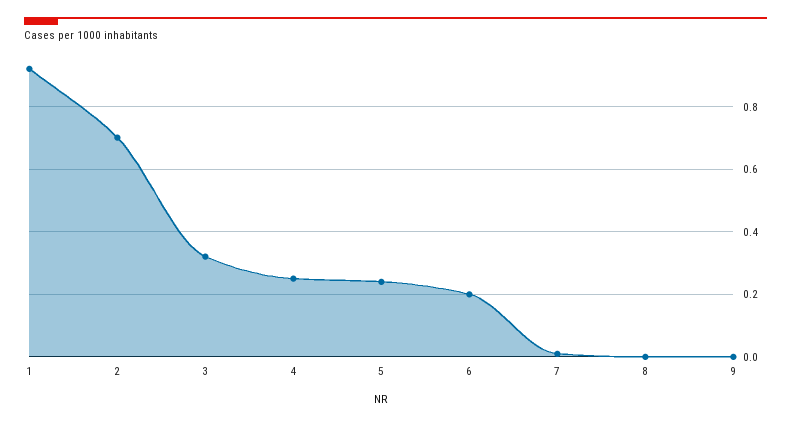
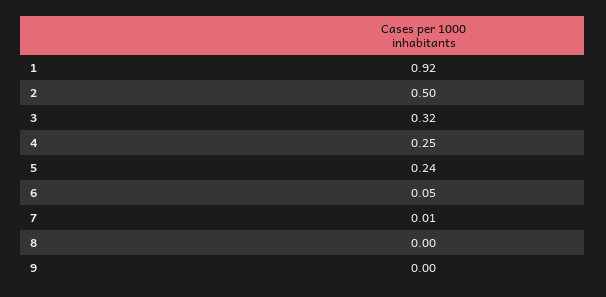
  {
    "1": 0.92,
-   "2": 0.7,
+   "2": 0.5,
    "3": 0.32,
    "4": 0.25,
    "5": 0.24,
-   "6": 0.2,
+   "6": 0.05,
    "7": 0.01,
    "8": 0,
    "9": 0
  }

